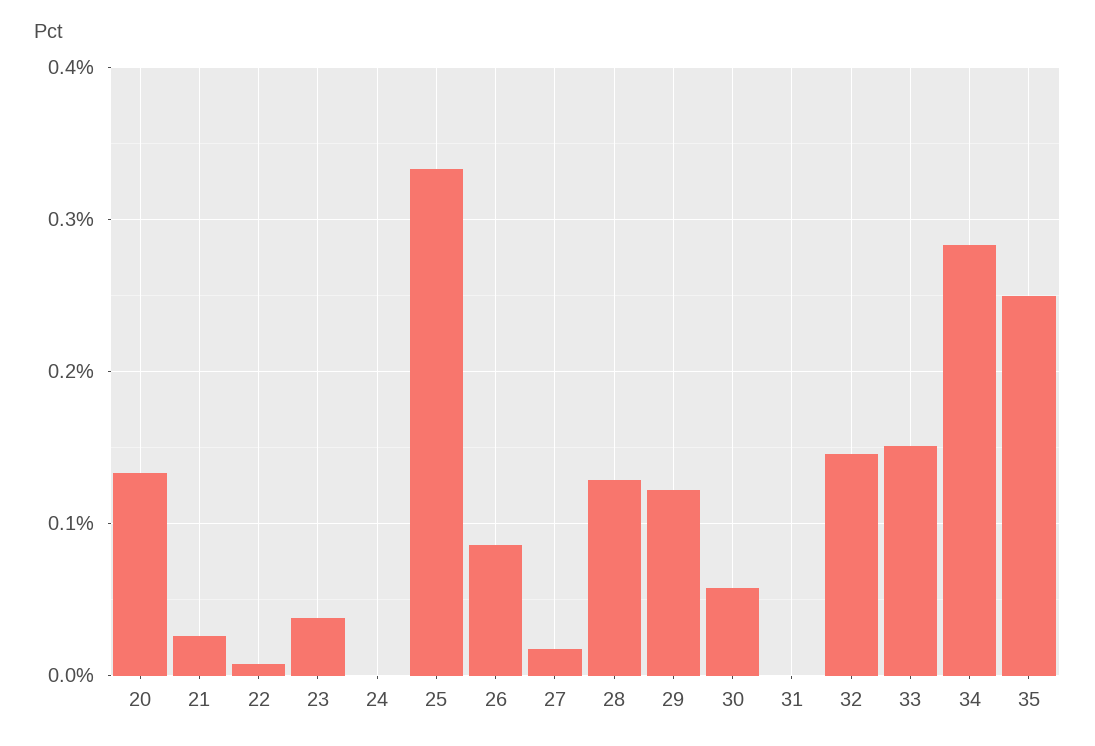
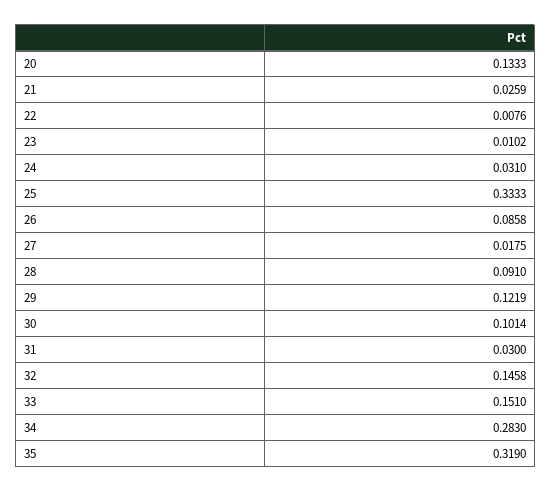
  {
    "20": 0.1333,
    "21": 0.0259,
    "22": 0.0076,
-   "23": 0.04,
+   "23": 0.0102,
-   "24": 0,
+   "24": 0.031,
    "25": 0.3333,
    "26": 0.0858,
    "27": 0.0175,
-   "28": 0.13,
+   "28": 0.091,
    "29": 0.1219,
-   "30": 0.06,
+   "30": 0.1014,
-   "31": 0,
+   "31": 0.03,
    "32": 0.1458,
    "33": 0.151,
    "34": 0.283,
-   "35": 0.25
+   "35": 0.319
  }

